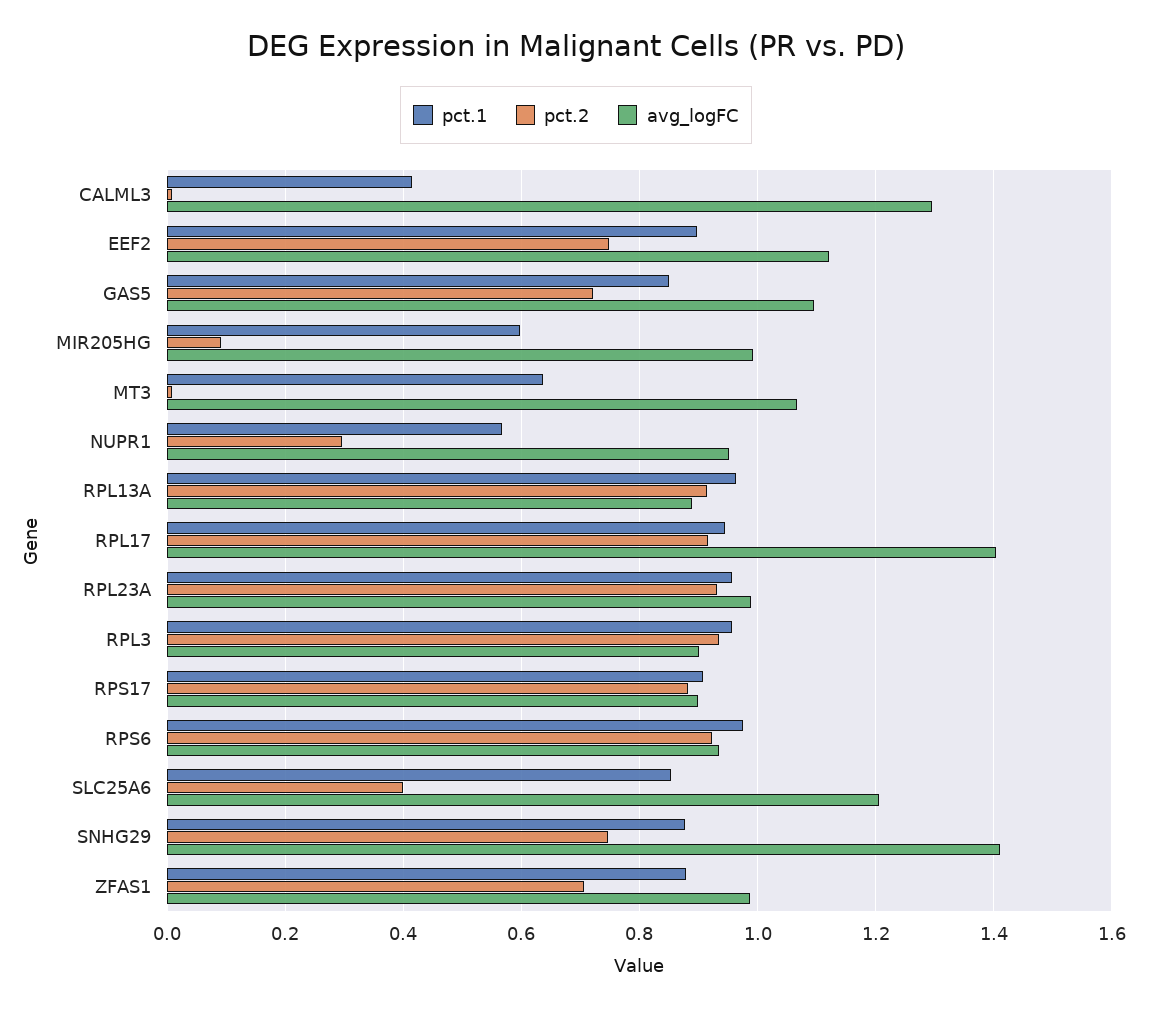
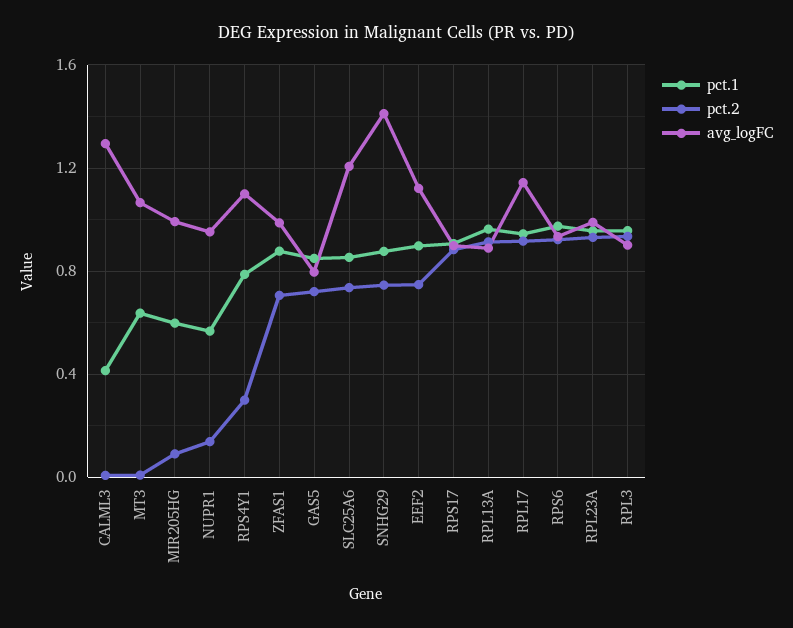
  {
    "pct.1": {
      "CALML3": 0.42,
      "EEF2": 0.9,
      "GAS5": 0.86,
      "MIR205HG": 0.6,
      "MT3": 0.64,
      "NUPR1": 0.56,
      "RPL13A": 0.96,
      "RPL17": 0.94,
      "RPL23A": 0.96,
      "RPL3": 0.96,
      "RPS17": 0.9,
      "RPS6": 0.98,
      "SLC25A6": 0.86,
      "SNHG29": 0.88,
-     "ZFAS1": 0.88
+     "ZFAS1": 0.88,
+     "RPS4Y1": 0.8
    },
    "pct.2": {
      "CALML3": 0,
      "EEF2": 0.74,
      "GAS5": 0.72,
      "MIR205HG": 0.1,
      "MT3": 0,
-     "NUPR1": 0.3,
+     "NUPR1": 0.15,
      "RPL13A": 0.92,
      "RPL17": 0.92,
      "RPL23A": 0.94,
      "RPL3": 0.94,
      "RPS17": 0.88,
      "RPS6": 0.92,
-     "SLC25A6": 0.4,
+     "SLC25A6": 0.75,
      "SNHG29": 0.74,
-     "ZFAS1": 0.7
+     "ZFAS1": 0.7,
+     "RPS4Y1": 0.3
    },
    "avg_logFC": {
      "CALML3": 1.3,
      "EEF2": 1.12,
-     "GAS5": 1.1,
+     "GAS5": 0.8,
      "MIR205HG": 1,
      "MT3": 1.06,
      "NUPR1": 0.96,
      "RPL13A": 0.88,
-     "RPL17": 1.4,
+     "RPL17": 1.15,
      "RPL23A": 0.98,
      "RPL3": 0.9,
      "RPS17": 0.9,
      "RPS6": 0.94,
      "SLC25A6": 1.2,
      "SNHG29": 1.42,
-     "ZFAS1": 0.98
+     "ZFAS1": 0.98,
+     "RPS4Y1": 1.1
    }
  }

